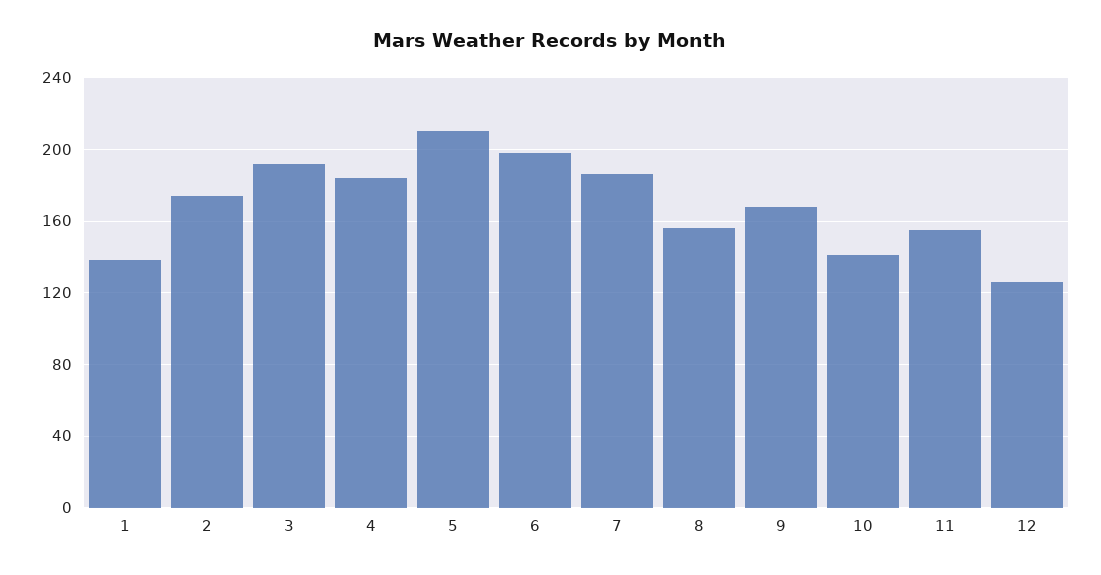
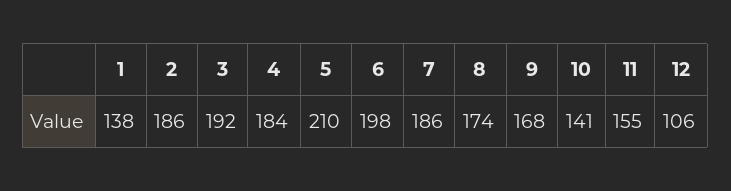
  {
    "1": 138,
-   "2": 175,
+   "2": 186,
    "3": 192,
    "4": 184,
    "5": 210,
    "6": 198,
    "7": 186,
-   "8": 155,
+   "8": 174,
    "9": 168,
    "10": 141,
    "11": 155,
-   "12": 125
+   "12": 106
  }

